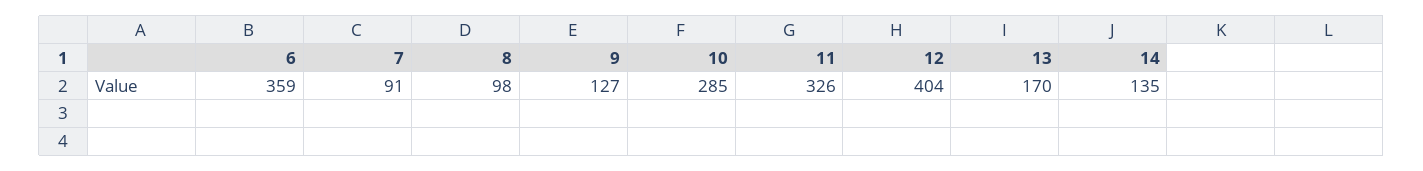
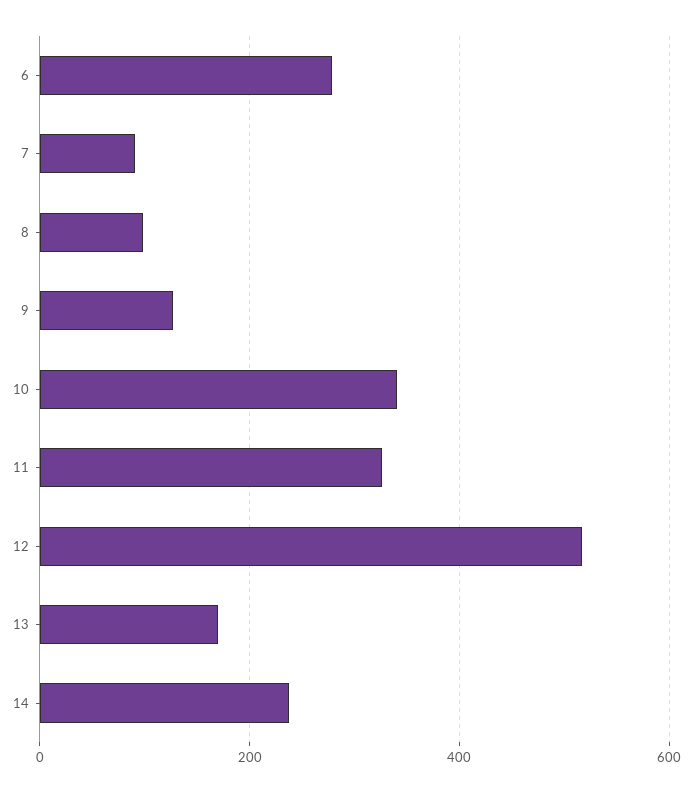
  {
-   "6": 359,
+   "6": 280,
    "7": 91,
    "8": 98,
    "9": 127,
-   "10": 285,
+   "10": 340,
    "11": 326,
-   "12": 404,
+   "12": 520,
    "13": 170,
-   "14": 135
+   "14": 240
  }

